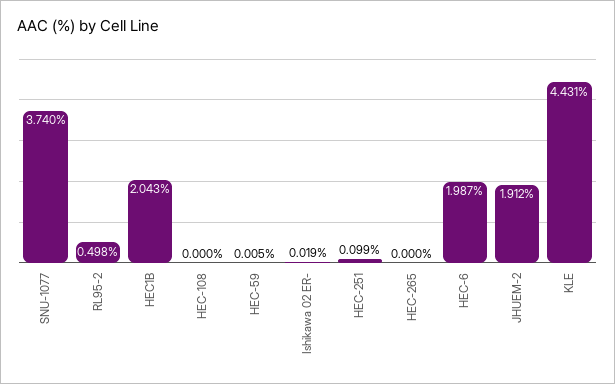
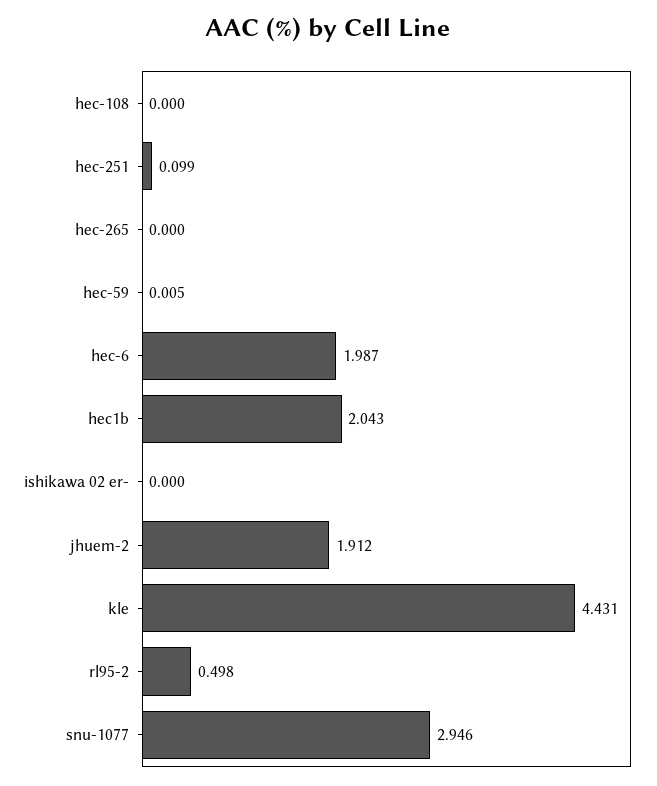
  {
-   "SNU-1077": 3.74,
+   "SNU-1077": 2.946,
    "RL95-2": 0.498,
    "HEC1B": 2.043,
    "HEC-108": 0,
    "HEC-59": 0.005,
-   "Ishikawa 02 ER-": 0.019,
+   "Ishikawa 02 ER-": 0,
    "HEC-251": 0.099,
    "HEC-265": 0,
    "HEC-6": 1.987,
    "JHUEM-2": 1.912,
    "KLE": 4.431
  }

